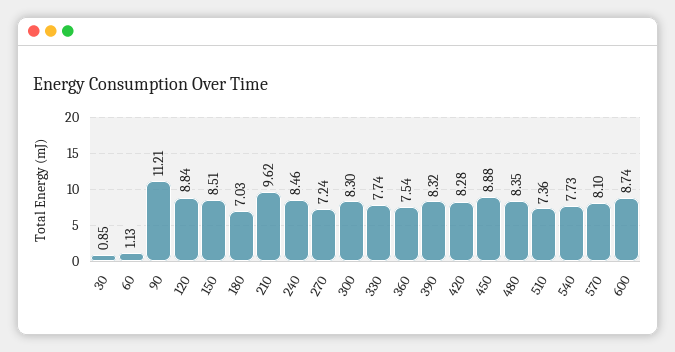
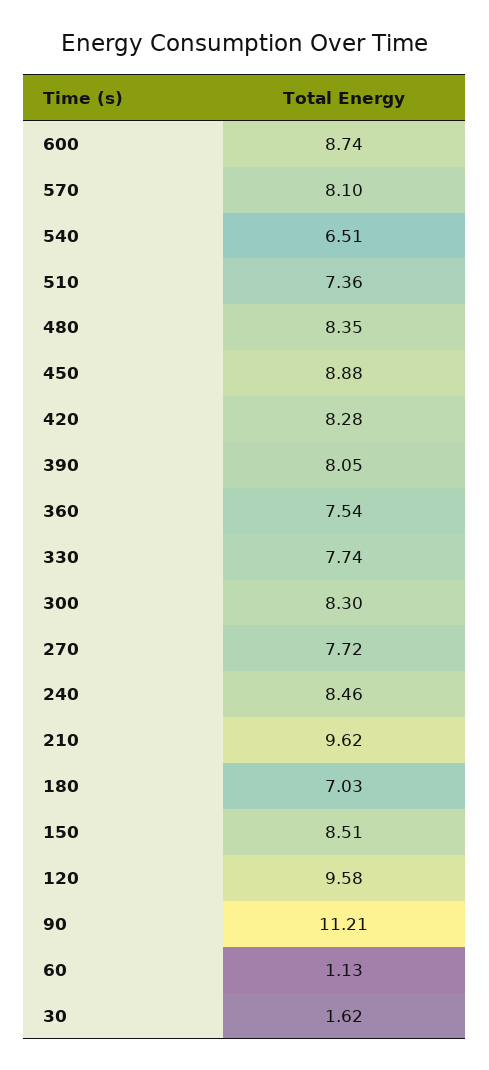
  {
-   "30": 0.85,
+   "30": 1.62,
    "60": 1.13,
    "90": 11.21,
-   "120": 8.84,
+   "120": 9.58,
    "150": 8.51,
    "180": 7.03,
    "210": 9.62,
    "240": 8.46,
-   "270": 7.24,
+   "270": 7.72,
    "300": 8.3,
    "330": 7.74,
    "360": 7.54,
-   "390": 8.32,
+   "390": 8.05,
    "420": 8.28,
    "450": 8.88,
    "480": 8.35,
    "510": 7.36,
-   "540": 7.73,
+   "540": 6.51,
    "570": 8.1,
    "600": 8.74
  }

